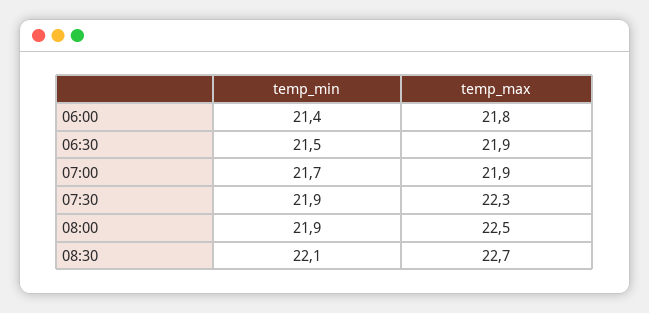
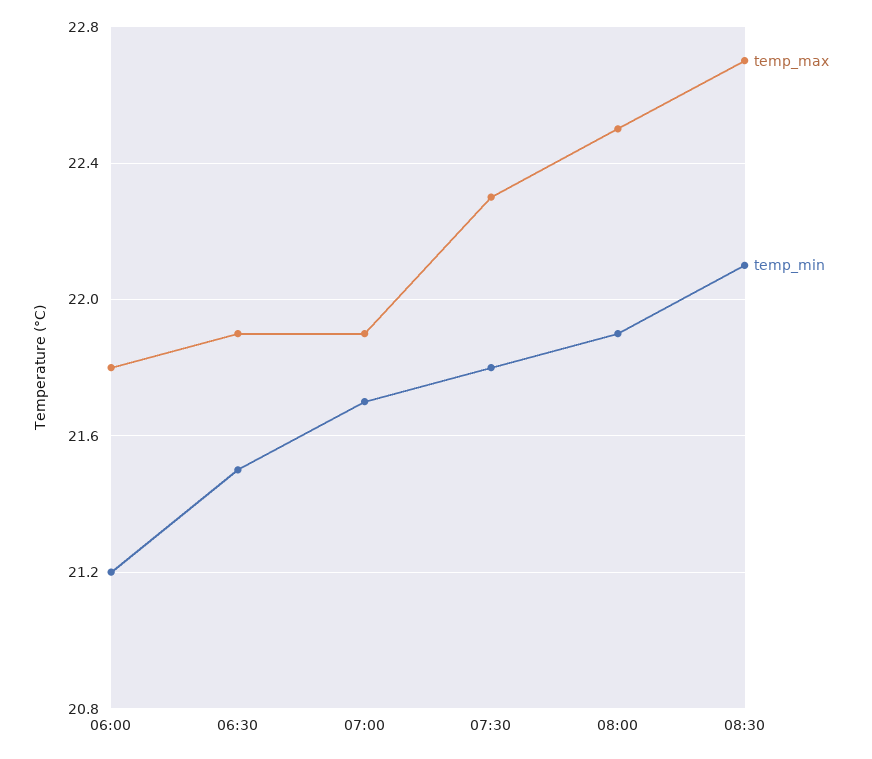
  {
    "temp_min": {
-     "06:00": 21.4,
+     "06:00": 21.2,
      "06:30": 21.5,
      "07:00": 21.7,
-     "07:30": 21.9,
+     "07:30": 21.8,
      "08:00": 21.9,
      "08:30": 22.1
    },
    "temp_max": {
      "06:00": 21.8,
      "06:30": 21.9,
      "07:00": 21.9,
      "07:30": 22.3,
      "08:00": 22.5,
      "08:30": 22.7
    }
  }

